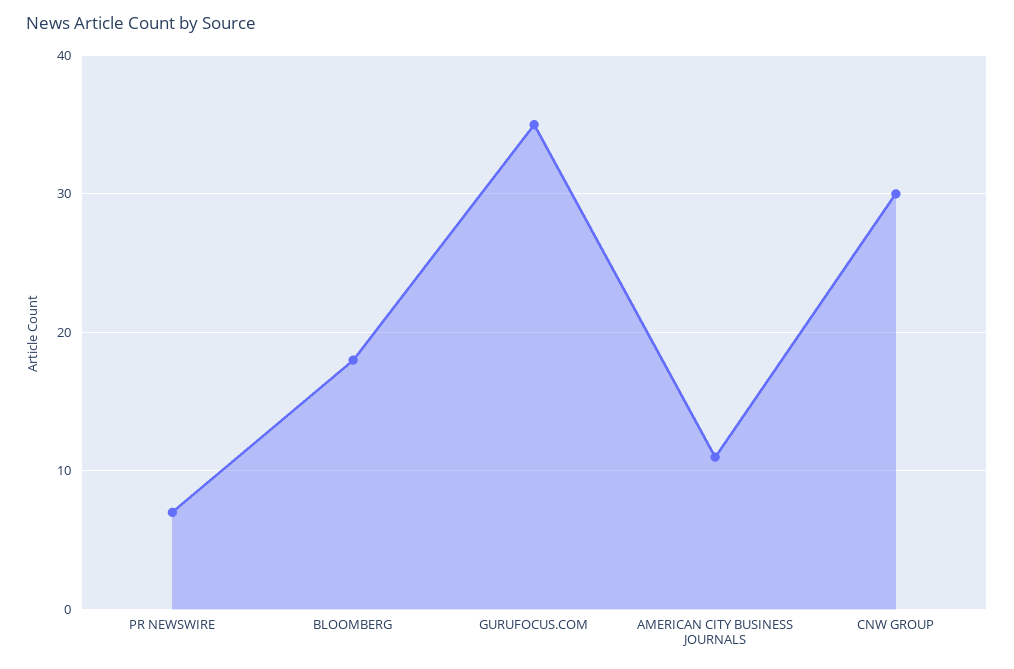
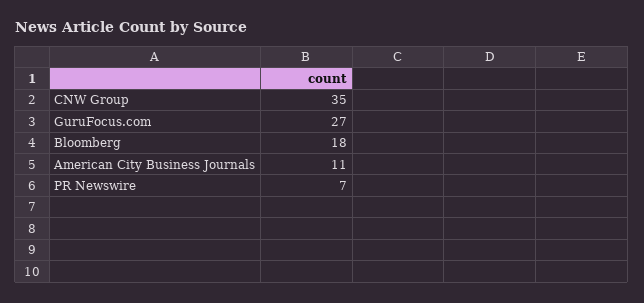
  {
    "PR NEWSWIRE": 7,
    "BLOOMBERG": 18,
-   "GURUFOCUS.COM": 35,
+   "GURUFOCUS.COM": 27,
    "AMERICAN CITY BUSINESS JOURNALS": 11,
-   "CNW GROUP": 30
+   "CNW GROUP": 35
  }

